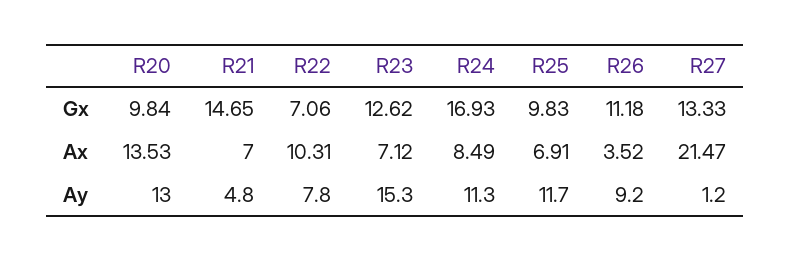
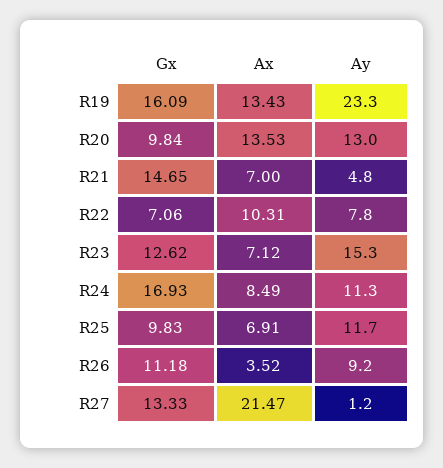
  {
    "R20": {
      "Gx": 9.84,
      "Ax": 13.53,
      "Ay": 13
    },
    "R21": {
      "Gx": 14.65,
      "Ax": 7,
      "Ay": 4.8
    },
    "R22": {
      "Gx": 7.06,
      "Ax": 10.31,
      "Ay": 7.8
    },
    "R23": {
      "Gx": 12.62,
      "Ax": 7.12,
      "Ay": 15.3
    },
    "R24": {
      "Gx": 16.93,
      "Ax": 8.49,
      "Ay": 11.3
    },
    "R25": {
      "Gx": 9.83,
      "Ax": 6.91,
      "Ay": 11.7
    },
    "R26": {
      "Gx": 11.18,
      "Ax": 3.52,
      "Ay": 9.2
    },
    "R27": {
      "Gx": 13.33,
      "Ax": 21.47,
      "Ay": 1.2
-   }
+   },
+   "R19": {
+     "Gx": 16.09,
+     "Ax": 13.43,
+     "Ay": 23.3
+   }
  }

